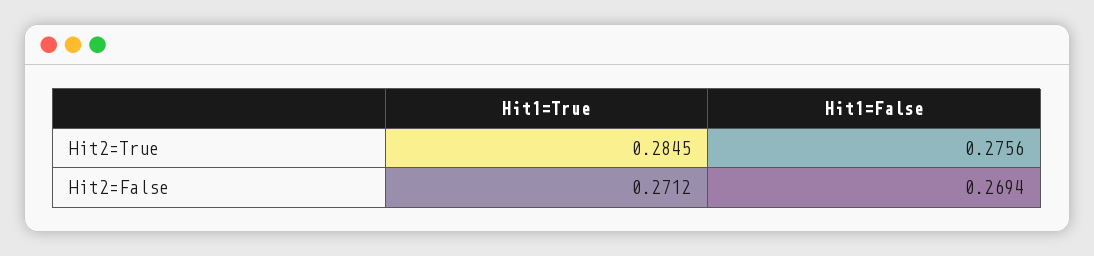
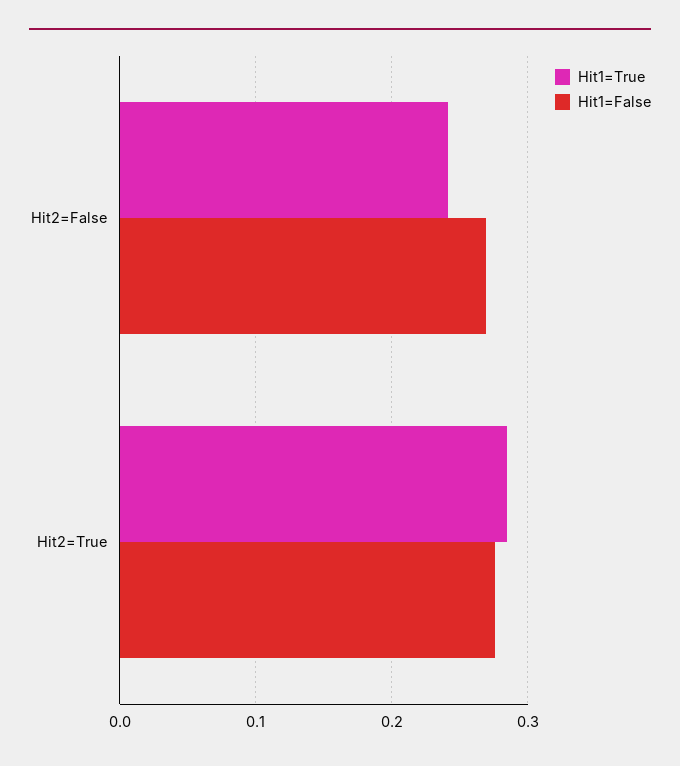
  {
    "Hit1=True": {
      "Hit2=True": 0.2845,
-     "Hit2=False": 0.2712
+     "Hit2=False": 0.24
    },
    "Hit1=False": {
      "Hit2=True": 0.2756,
      "Hit2=False": 0.2694
    }
  }

